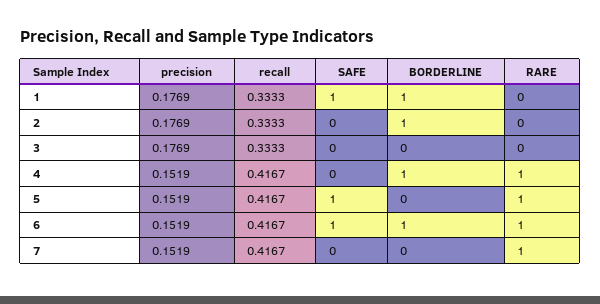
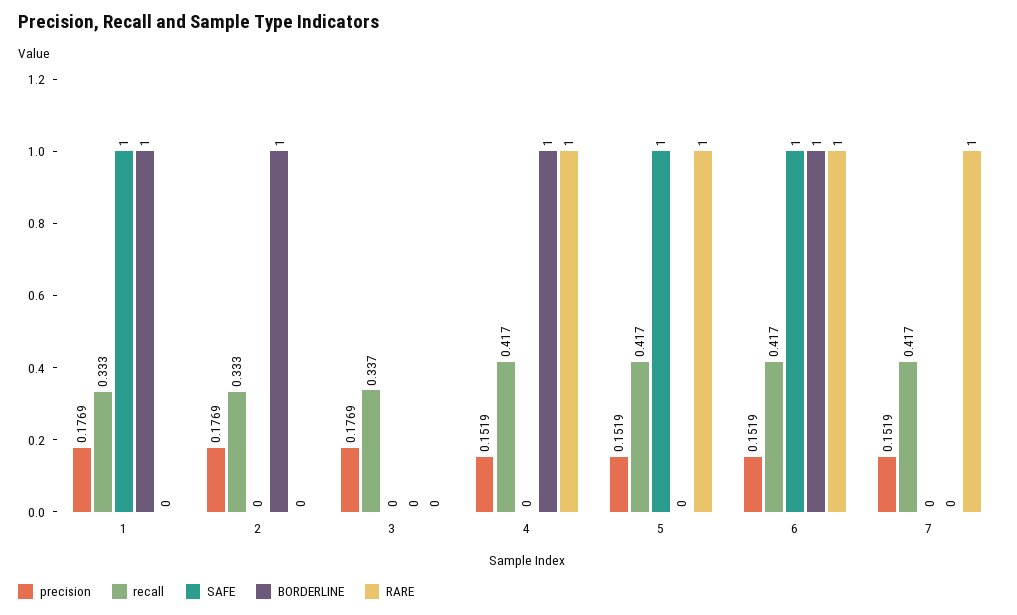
  {
    "precision": {
      "1": 0.1769,
      "2": 0.1769,
      "3": 0.1769,
      "4": 0.1519,
      "5": 0.1519,
      "6": 0.1519,
      "7": 0.1519
    },
    "recall": {
      "1": 0.3333,
      "2": 0.3333,
-     "3": 0.3333,
+     "3": 0.337,
      "4": 0.4167,
      "5": 0.4167,
      "6": 0.4167,
      "7": 0.4167
    },
    "SAFE": {
      "1": 1,
      "2": 0,
      "3": 0,
      "4": 0,
      "5": 1,
      "6": 1,
      "7": 0
    },
    "BORDERLINE": {
      "1": 1,
      "2": 1,
      "3": 0,
      "4": 1,
      "5": 0,
      "6": 1,
      "7": 0
    },
    "RARE": {
      "1": 0,
      "2": 0,
      "3": 0,
      "4": 1,
      "5": 1,
      "6": 1,
      "7": 1
    }
  }

